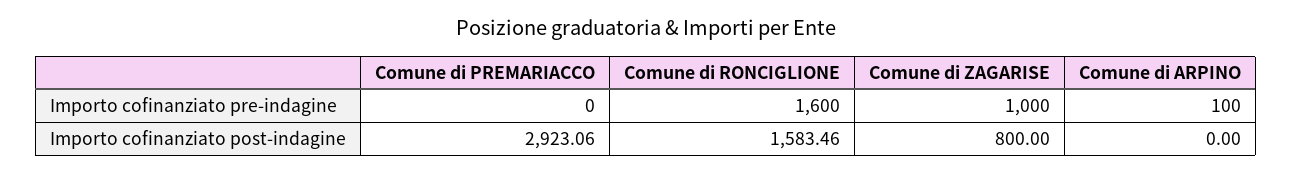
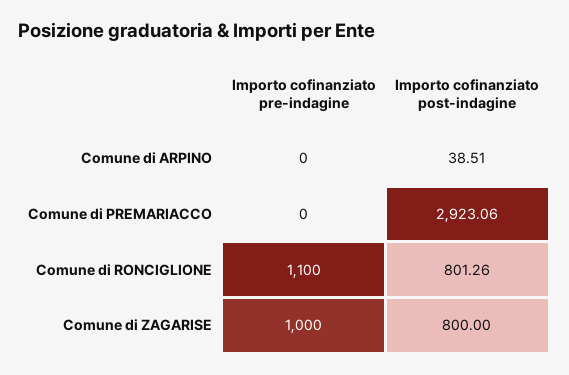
  {
    "Comune di PREMARIACCO": {
      "Importo cofinanziato pre-indagine": 0,
      "Importo cofinanziato post-indagine": 2923.06
    },
    "Comune di RONCIGLIONE": {
-     "Importo cofinanziato pre-indagine": 1600,
+     "Importo cofinanziato pre-indagine": 1100,
-     "Importo cofinanziato post-indagine": 1583.46
+     "Importo cofinanziato post-indagine": 801.26
    },
    "Comune di ZAGARISE": {
      "Importo cofinanziato pre-indagine": 1000,
      "Importo cofinanziato post-indagine": 800
    },
    "Comune di ARPINO": {
-     "Importo cofinanziato pre-indagine": 100,
+     "Importo cofinanziato pre-indagine": 0,
-     "Importo cofinanziato post-indagine": 0
+     "Importo cofinanziato post-indagine": 38.51
    }
  }

